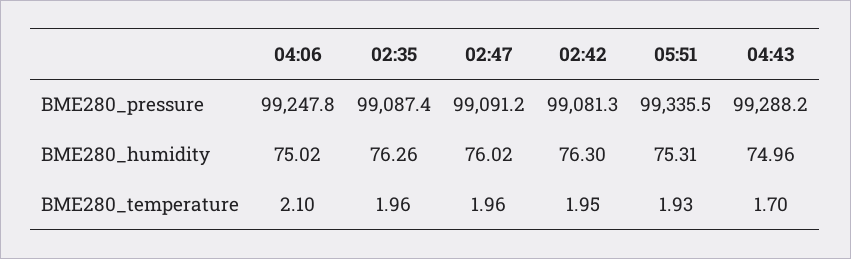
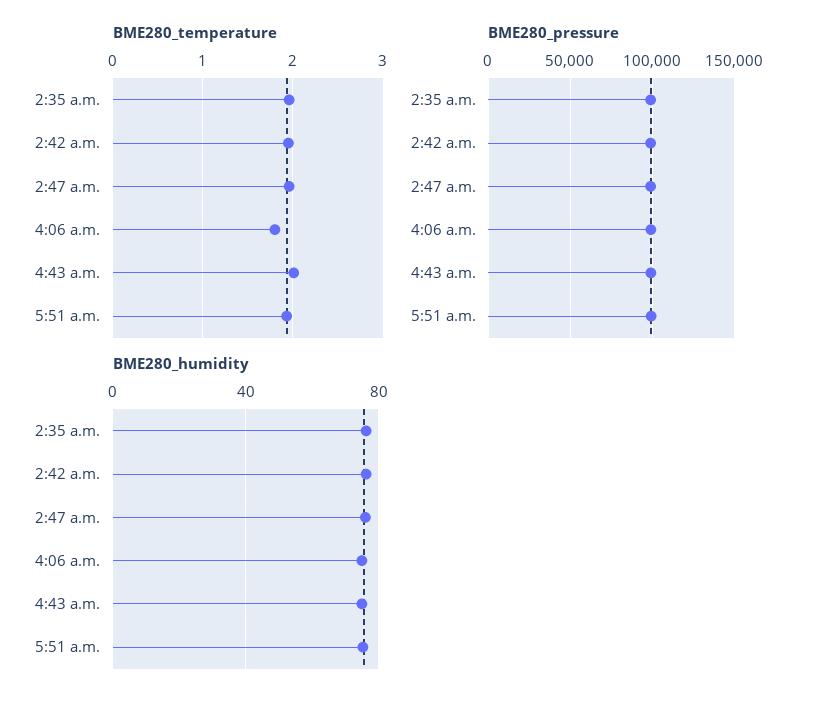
  {
    "BME280_pressure": {
      "04:06": 99247.8,
      "02:35": 99087.4,
      "02:47": 99091.2,
      "02:42": 99081.3,
      "05:51": 99335.5,
      "04:43": 99288.2
    },
    "BME280_humidity": {
      "04:06": 75.02,
      "02:35": 76.26,
      "02:47": 76.02,
      "02:42": 76.3,
      "05:51": 75.31,
      "04:43": 74.96
    },
    "BME280_temperature": {
-     "04:06": 2.1,
+     "04:06": 1.8,
      "02:35": 1.96,
      "02:47": 1.96,
      "02:42": 1.95,
      "05:51": 1.93,
-     "04:43": 1.7
+     "04:43": 2
    }
  }

